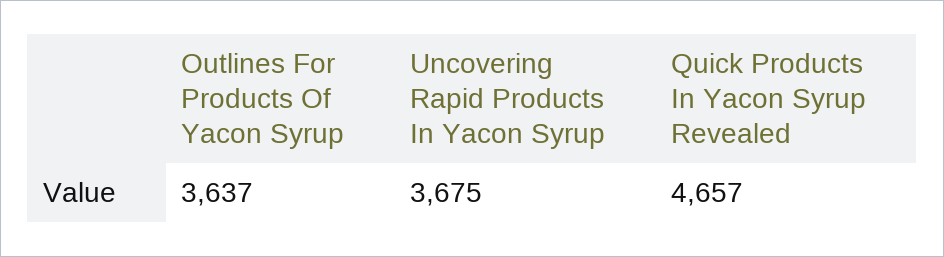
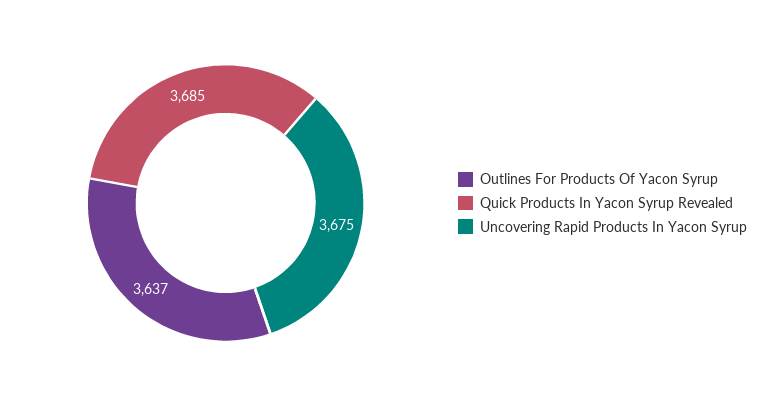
  {
    "Outlines For Products Of Yacon Syrup": 3637,
    "Uncovering Rapid Products In Yacon Syrup": 3675,
-   "Quick Products In Yacon Syrup Revealed": 4657
+   "Quick Products In Yacon Syrup Revealed": 3685
  }

